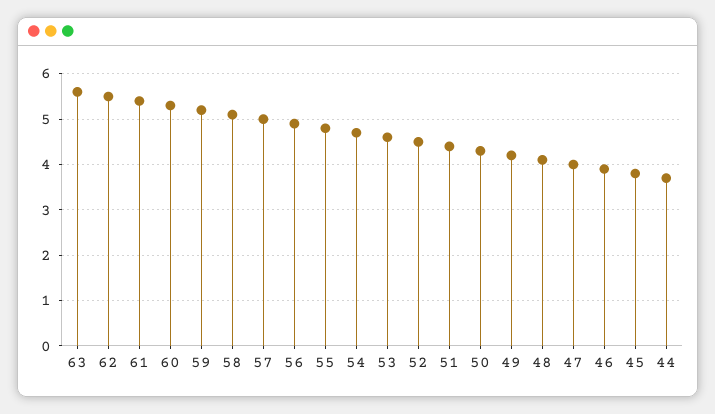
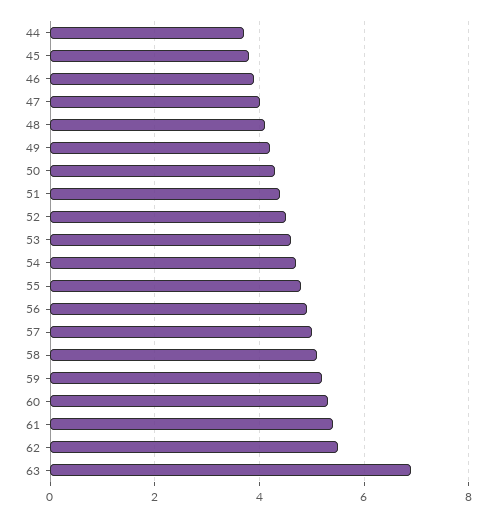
  {
-   "63": 5.5,
+   "63": 7,
    "62": 5.5,
    "61": 5.5,
    "60": 5.5,
    "59": 5,
    "58": 5,
    "57": 5,
    "56": 5,
    "55": 5,
    "54": 4.5,
    "53": 4.5,
    "52": 4.5,
    "51": 4.5,
    "50": 4.5,
    "49": 4,
    "48": 4,
    "47": 4,
    "46": 4,
    "45": 4,
    "44": 3.5
  }

